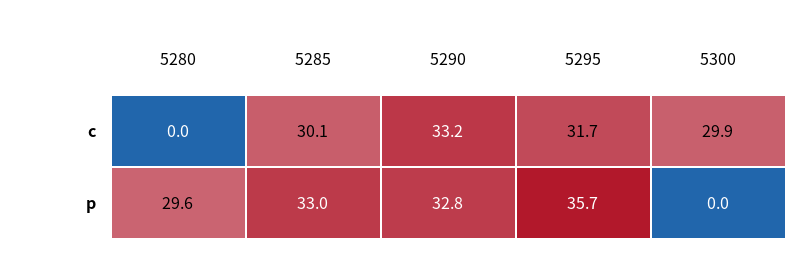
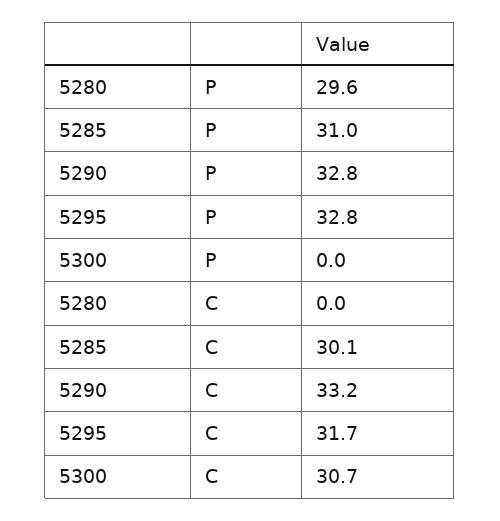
  {
    "5280": {
      "c": 0,
      "p": 29.6
    },
    "5285": {
      "c": 30.1,
-     "p": 33
+     "p": 31
    },
    "5290": {
      "c": 33.2,
      "p": 32.8
    },
    "5295": {
      "c": 31.7,
-     "p": 35.7
+     "p": 32.8
    },
    "5300": {
-     "c": 29.9,
+     "c": 30.7,
      "p": 0
    }
  }

